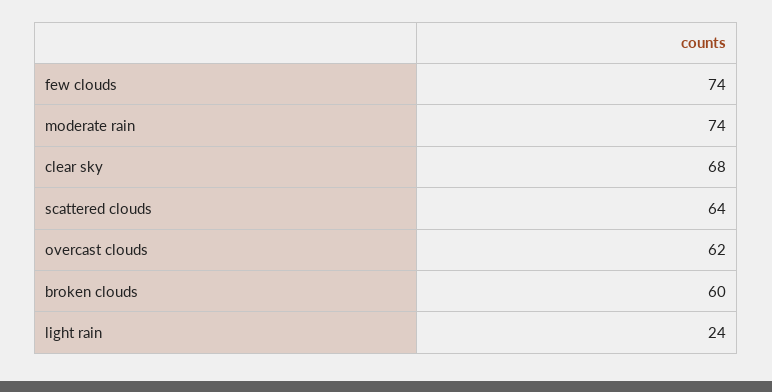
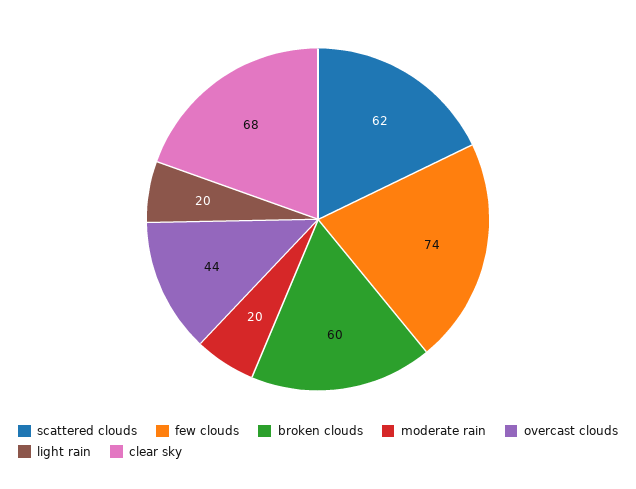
  {
    "few clouds": 74,
-   "moderate rain": 74,
+   "moderate rain": 20,
    "clear sky": 68,
-   "scattered clouds": 64,
+   "scattered clouds": 62,
-   "overcast clouds": 62,
+   "overcast clouds": 44,
    "broken clouds": 60,
-   "light rain": 24
+   "light rain": 20
  }

